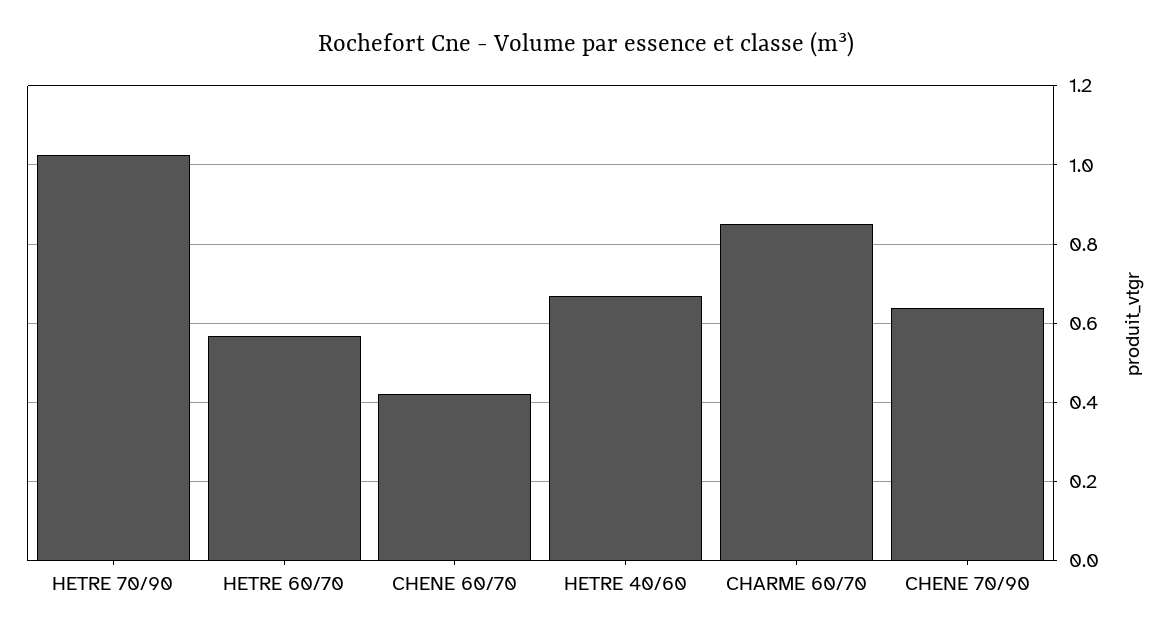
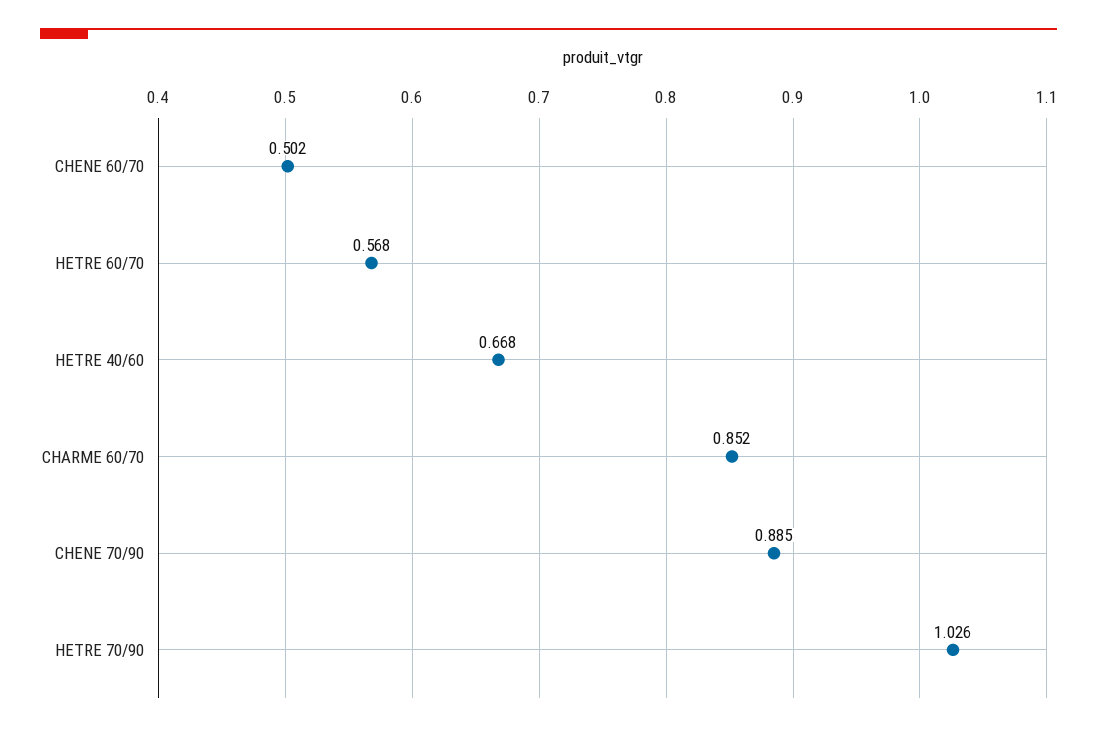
  {
    "HETRE 70/90": 1.026,
    "HETRE 60/70": 0.568,
-   "CHENE 60/70": 0.42,
+   "CHENE 60/70": 0.502,
    "HETRE 40/60": 0.668,
    "CHARME 60/70": 0.852,
-   "CHENE 70/90": 0.64
+   "CHENE 70/90": 0.885
  }

